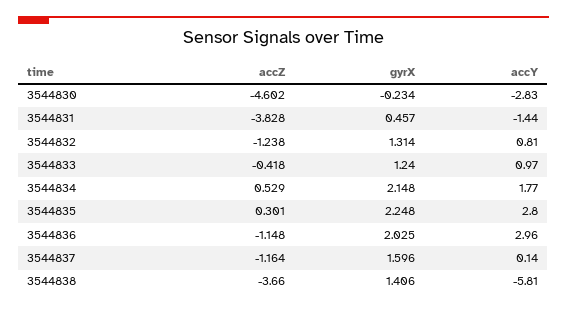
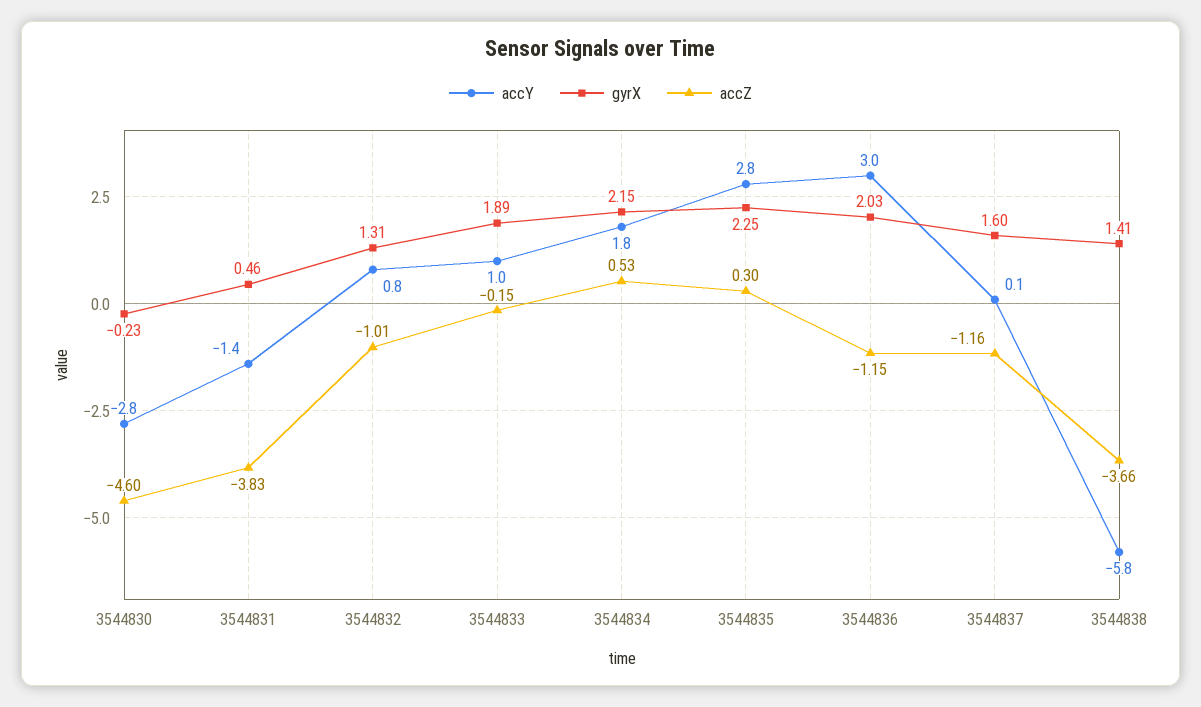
  {
    "accZ": {
      "3544830": -4.602,
      "3544831": -3.828,
-     "3544832": -1.238,
+     "3544832": -1.01,
-     "3544833": -0.418,
+     "3544833": -0.15,
      "3544834": 0.529,
      "3544835": 0.301,
      "3544836": -1.148,
      "3544837": -1.164,
      "3544838": -3.66
    },
    "gyrX": {
      "3544830": -0.234,
      "3544831": 0.457,
      "3544832": 1.314,
-     "3544833": 1.24,
+     "3544833": 1.89,
      "3544834": 2.148,
      "3544835": 2.248,
      "3544836": 2.025,
      "3544837": 1.596,
      "3544838": 1.406
    },
    "accY": {
      "3544830": -2.83,
      "3544831": -1.44,
      "3544832": 0.81,
      "3544833": 0.97,
      "3544834": 1.77,
      "3544835": 2.8,
      "3544836": 2.96,
      "3544837": 0.14,
      "3544838": -5.81
    }
  }

